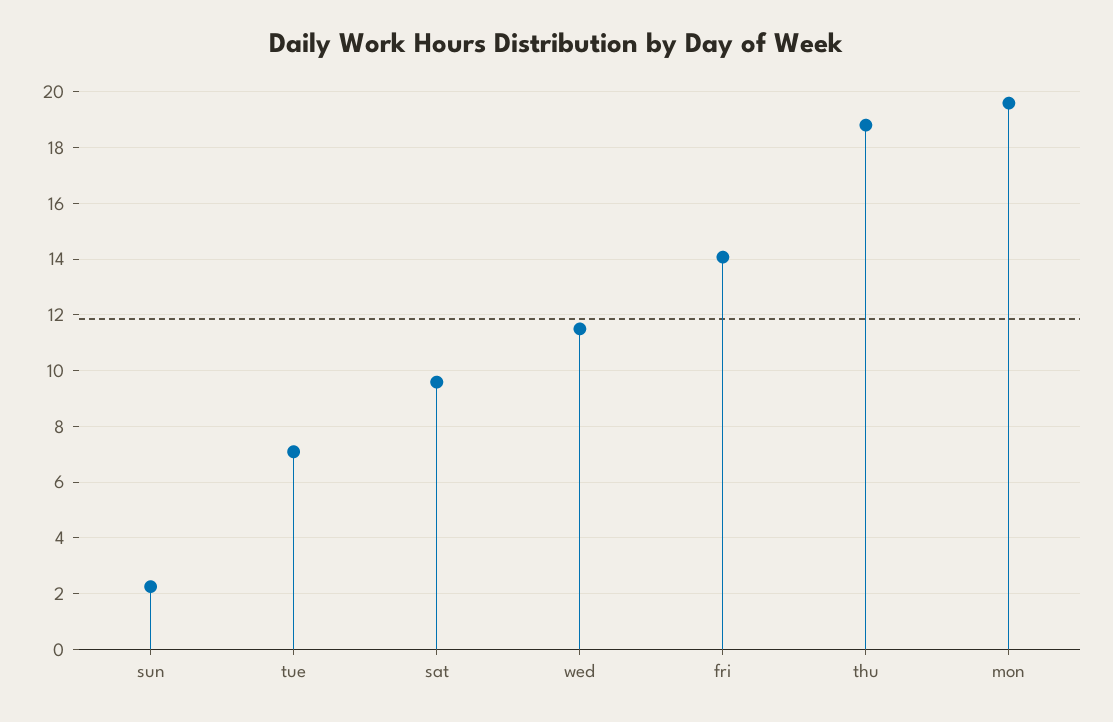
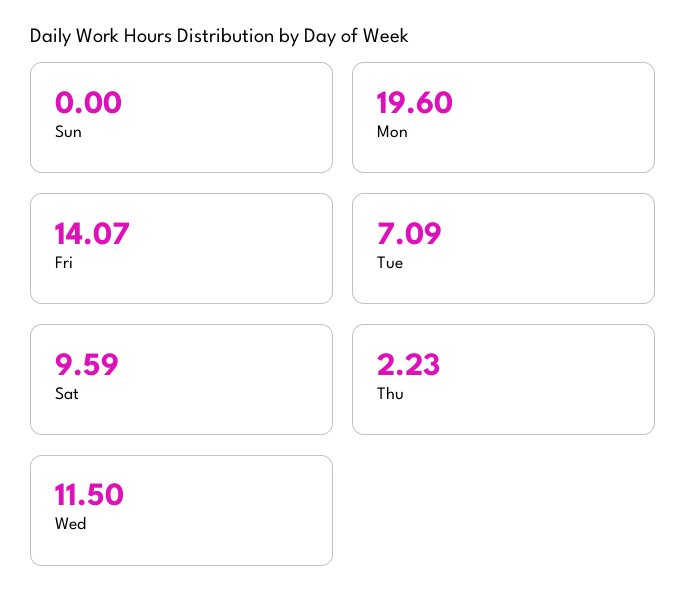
  {
-   "sun": 2.25,
+   "sun": 0,
    "tue": 7.09,
    "sat": 9.59,
    "wed": 11.5,
    "fri": 14.07,
-   "thu": 18.75,
+   "thu": 2.23,
    "mon": 19.6
  }

